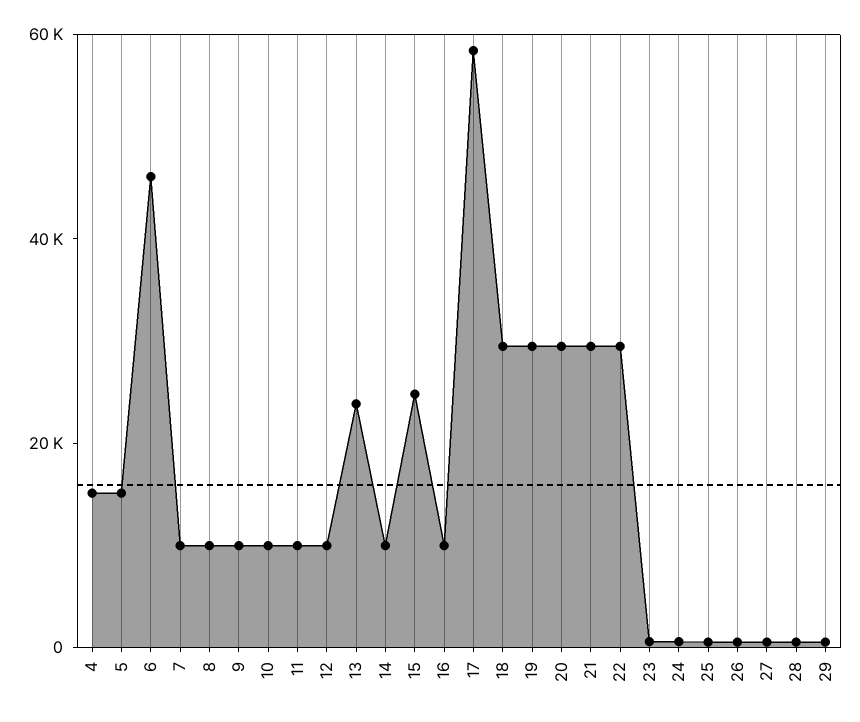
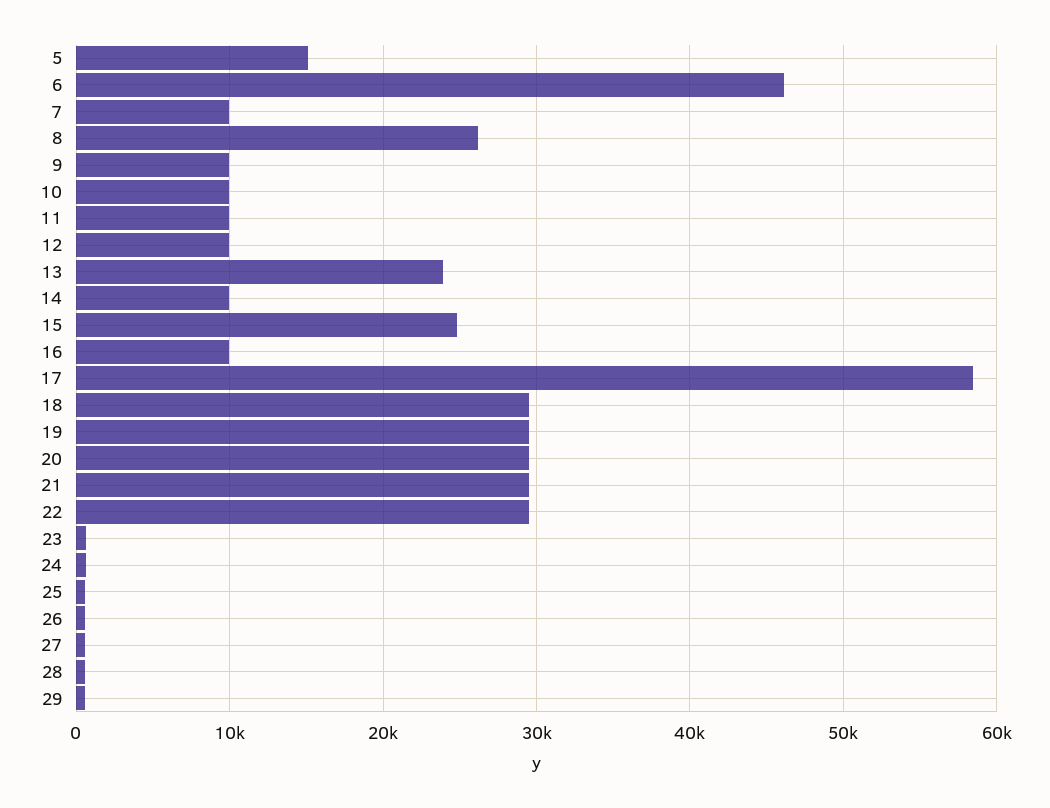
  {
-   "4": 15000,
    "5": 15000,
    "6": 46000,
    "7": 10000,
-   "8": 10000,
+   "8": 26000,
    "9": 10000,
    "10": 10000,
    "11": 10000,
    "12": 10000,
    "13": 24000,
    "14": 10000,
    "15": 25000,
    "16": 10000,
    "17": 58000,
    "18": 29000,
    "19": 29000,
    "20": 29000,
    "21": 29000,
    "22": 29000,
    "23": 1000,
    "24": 1000,
    "25": 1000,
    "26": 1000,
    "27": 1000,
    "28": 1000,
    "29": 1000
  }

